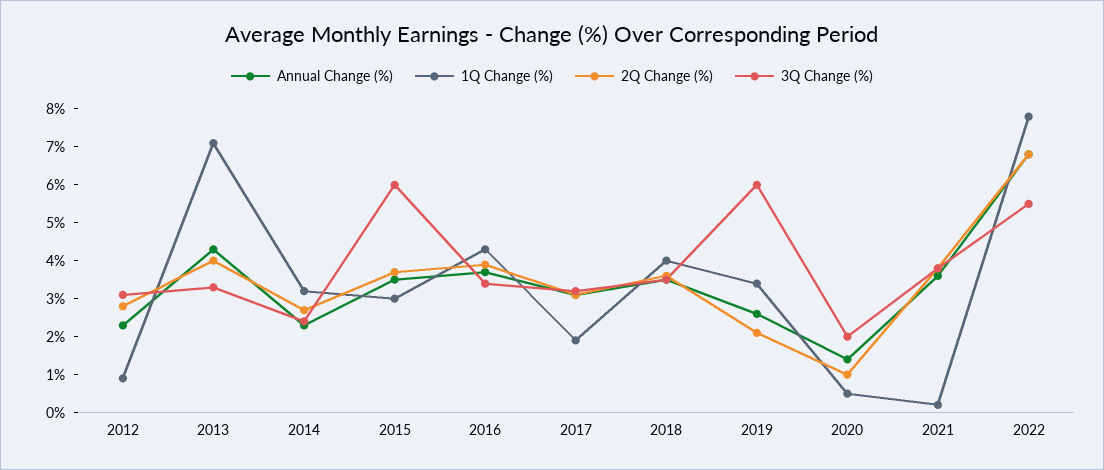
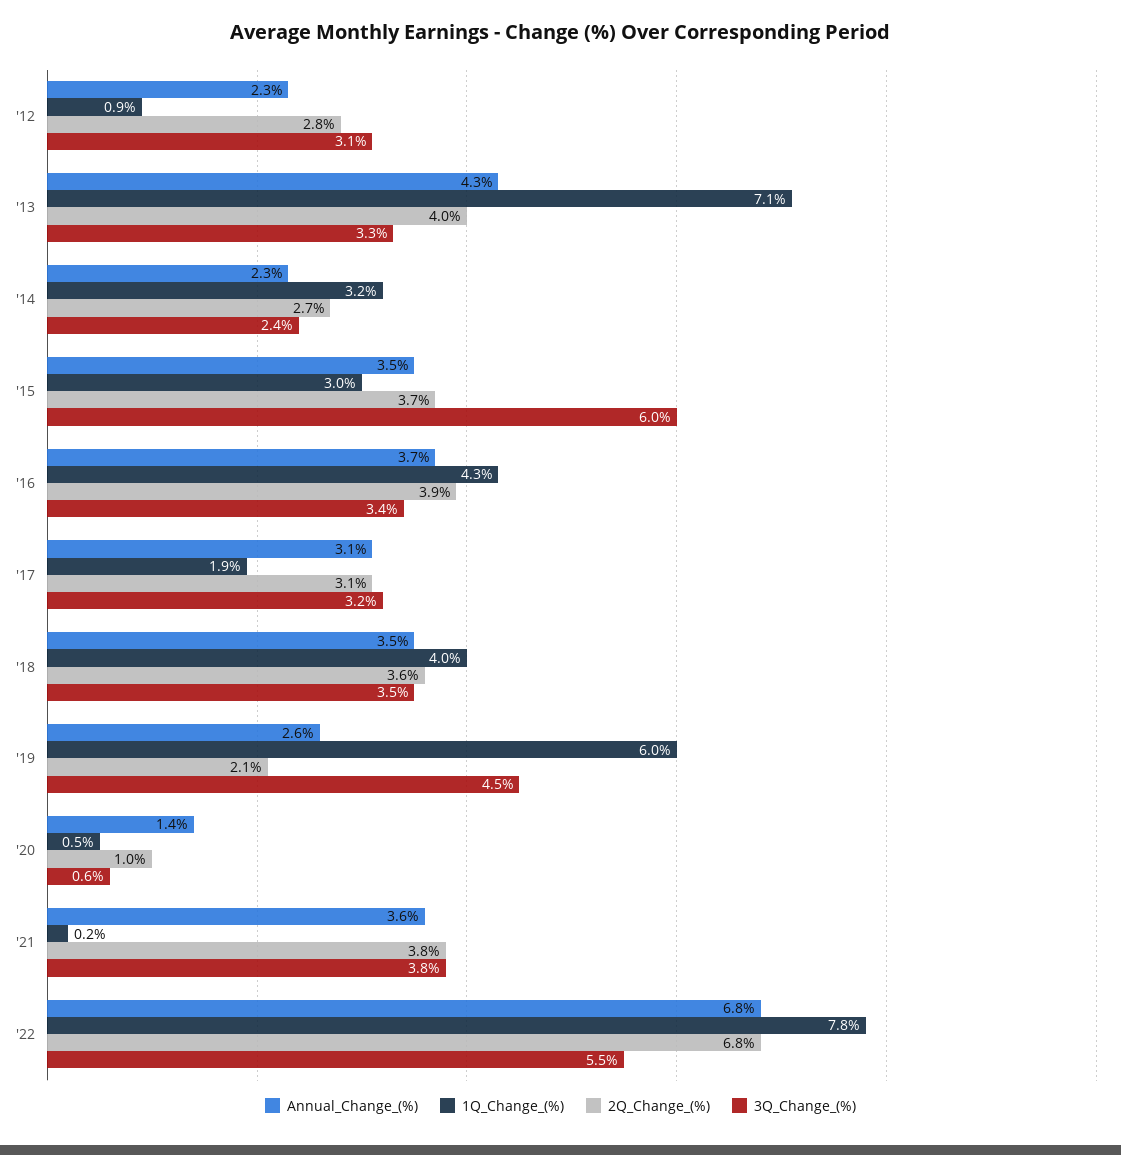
  {
    "Annual Change (%)": {
      "2012": 2.3,
      "2013": 4.3,
      "2014": 2.3,
      "2015": 3.5,
      "2016": 3.7,
      "2017": 3.1,
      "2018": 3.5,
      "2019": 2.6,
      "2020": 1.4,
      "2021": 3.6,
      "2022": 6.8
    },
    "1Q Change (%)": {
      "2012": 0.9,
      "2013": 7.1,
      "2014": 3.2,
      "2015": 3,
      "2016": 4.3,
      "2017": 1.9,
      "2018": 4,
-     "2019": 3.5,
+     "2019": 6,
      "2020": 0.5,
      "2021": 0.2,
      "2022": 7.8
    },
    "2Q Change (%)": {
      "2012": 2.8,
      "2013": 4,
      "2014": 2.7,
      "2015": 3.7,
      "2016": 3.9,
      "2017": 3.1,
      "2018": 3.6,
      "2019": 2.1,
      "2020": 1,
      "2021": 3.8,
      "2022": 6.8
    },
    "3Q Change (%)": {
      "2012": 3.1,
      "2013": 3.3,
      "2014": 2.4,
      "2015": 6,
      "2016": 3.4,
      "2017": 3.2,
      "2018": 3.5,
-     "2019": 6,
+     "2019": 4.5,
-     "2020": 2,
+     "2020": 0.6,
      "2021": 3.8,
      "2022": 5.5
    }
  }

